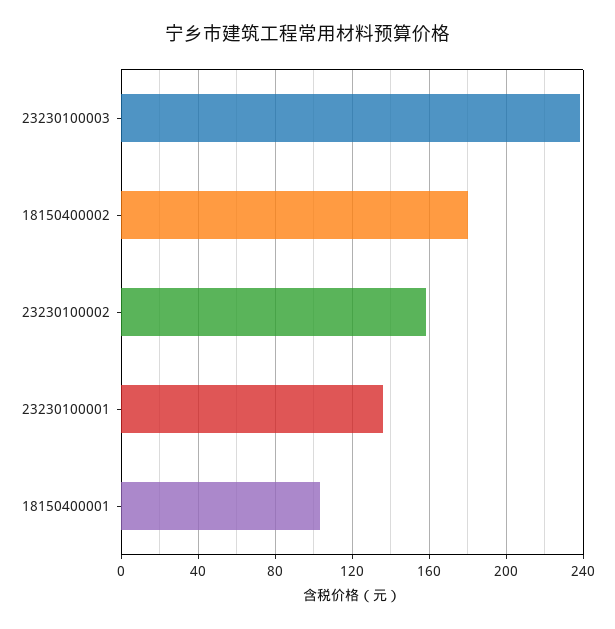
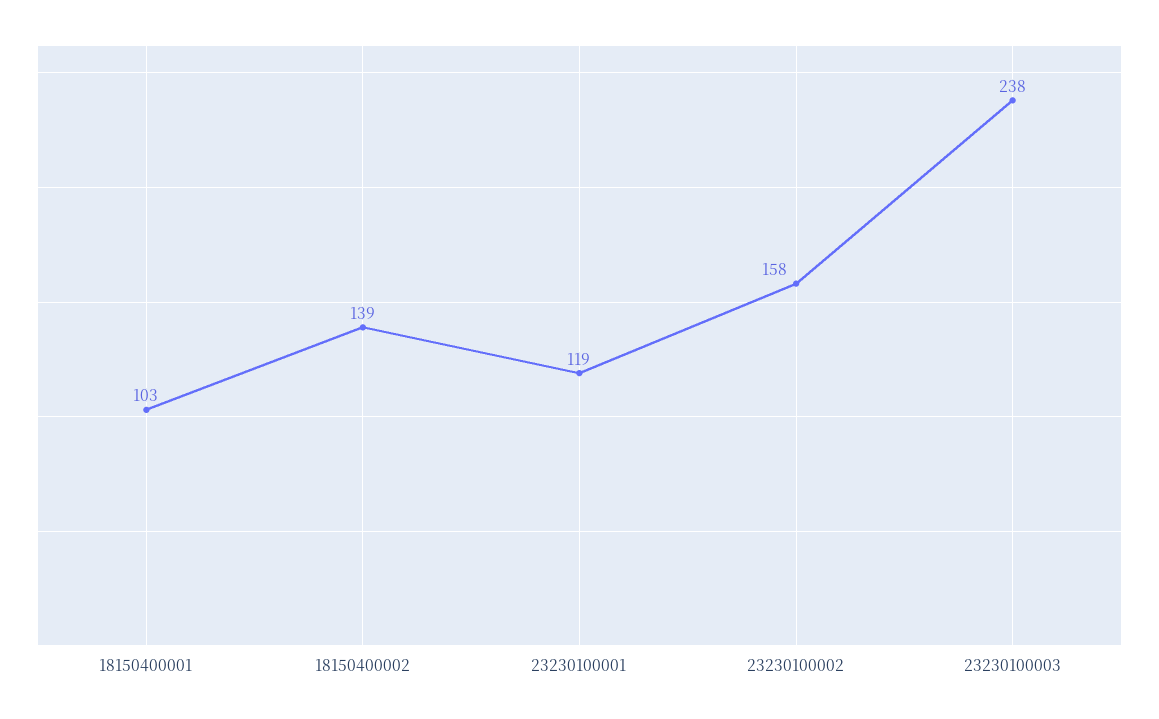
  {
    "23230100003": 238,
-   "18150400002": 180,
+   "18150400002": 139,
    "23230100002": 158,
-   "23230100001": 135,
+   "23230100001": 119,
    "18150400001": 103
  }

